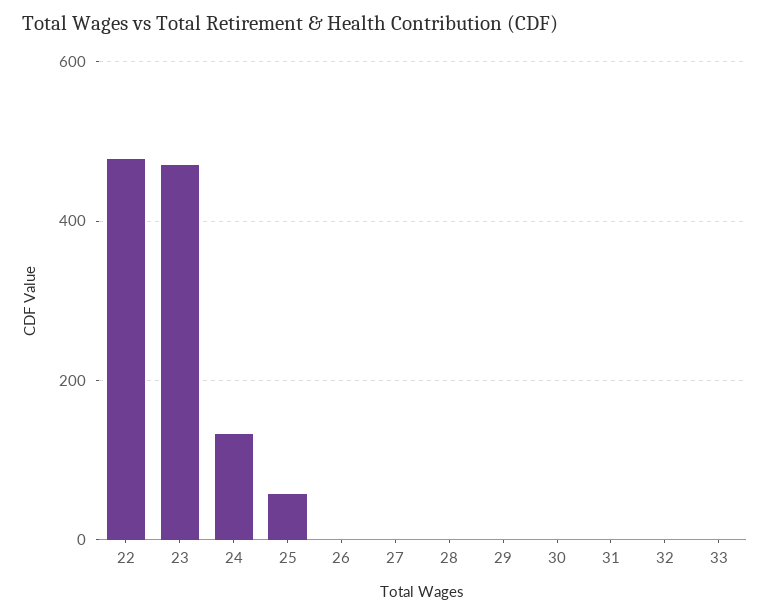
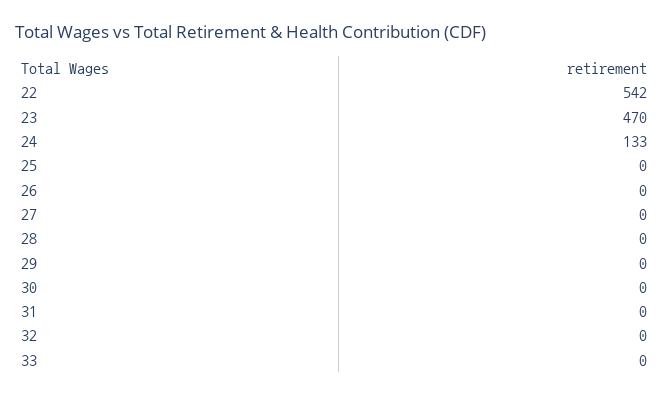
  {
-   "22": 480,
+   "22": 542,
    "23": 470,
    "24": 133,
-   "25": 60,
+   "25": 0,
    "26": 0,
    "27": 0,
    "28": 0,
    "29": 0,
    "30": 0,
    "31": 0,
    "32": 0,
    "33": 0
  }

